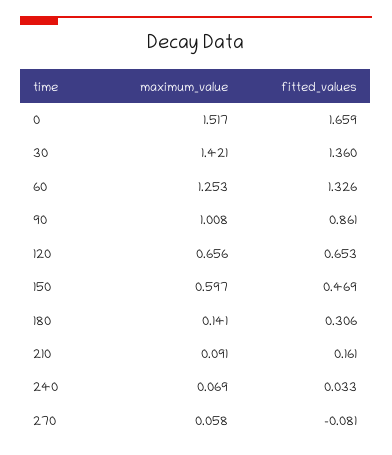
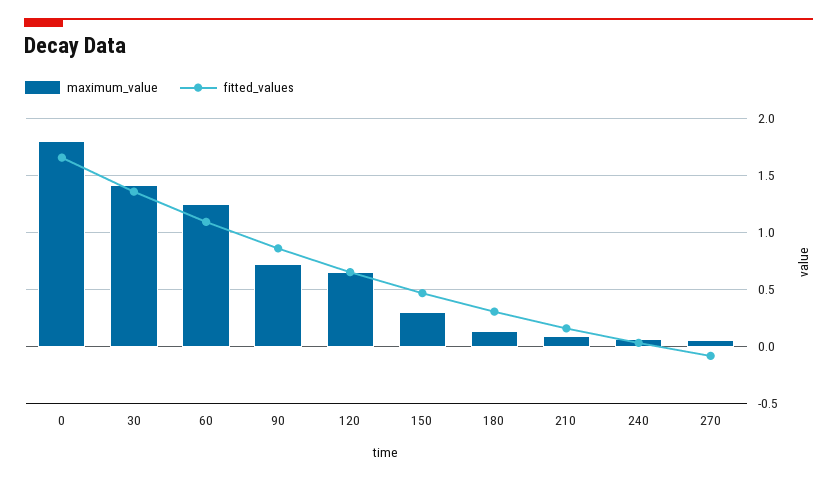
  {
    "maximum_value": {
-     "0": 1.517,
+     "0": 1.8,
      "30": 1.421,
      "60": 1.253,
-     "90": 1.008,
+     "90": 0.7,
      "120": 0.656,
-     "150": 0.597,
+     "150": 0.3,
      "180": 0.141,
      "210": 0.091,
      "240": 0.069,
      "270": 0.058
    },
    "fitted_values": {
      "0": 1.659,
      "30": 1.36,
-     "60": 1.326,
+     "60": 1.1,
      "90": 0.861,
      "120": 0.653,
      "150": 0.469,
      "180": 0.306,
      "210": 0.161,
      "240": 0.033,
      "270": -0.081
    }
  }

